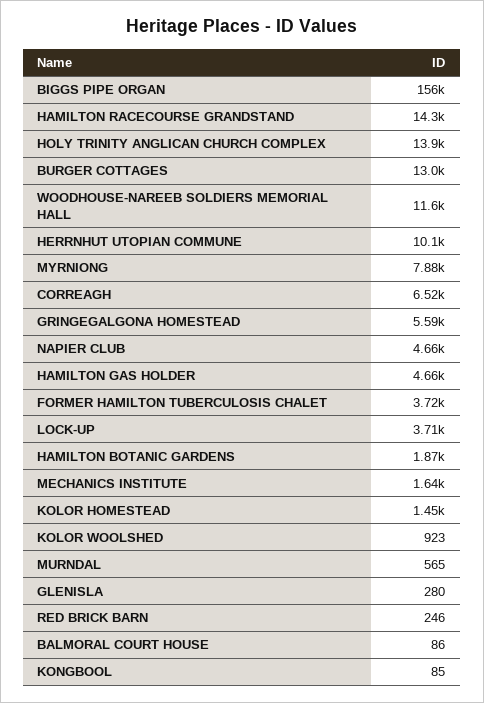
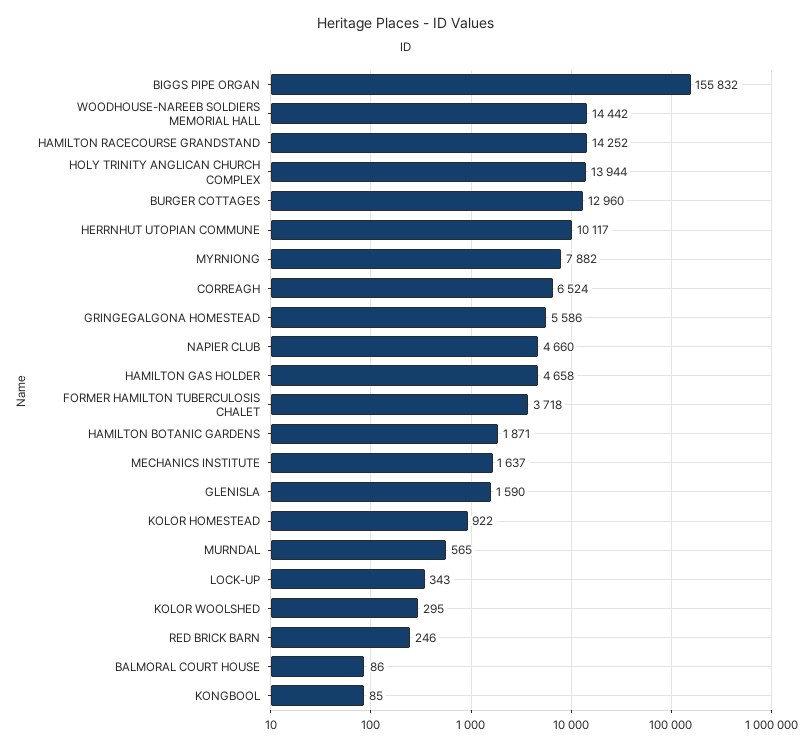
  {
    "BIGGS PIPE ORGAN": 155832,
    "HAMILTON RACECOURSE GRANDSTAND": 14252,
    "HOLY TRINITY ANGLICAN CHURCH COMPLEX": 13944,
    "BURGER COTTAGES": 12960,
-   "WOODHOUSE-NAREEB SOLDIERS MEMORIAL HALL": 11600,
+   "WOODHOUSE-NAREEB SOLDIERS MEMORIAL HALL": 14442,
    "HERRNHUT UTOPIAN COMMUNE": 10117,
    "MYRNIONG": 7882,
    "CORREAGH": 6524,
    "GRINGEGALGONA HOMESTEAD": 5586,
    "NAPIER CLUB": 4660,
    "HAMILTON GAS HOLDER": 4658,
    "FORMER HAMILTON TUBERCULOSIS CHALET": 3718,
-   "LOCK-UP": 3710,
+   "LOCK-UP": 343,
    "HAMILTON BOTANIC GARDENS": 1871,
    "MECHANICS INSTITUTE": 1637,
-   "KOLOR HOMESTEAD": 1450,
+   "KOLOR HOMESTEAD": 922,
-   "KOLOR WOOLSHED": 923,
+   "KOLOR WOOLSHED": 295,
    "MURNDAL": 565,
-   "GLENISLA": 280,
+   "GLENISLA": 1590,
    "RED BRICK BARN": 246,
    "BALMORAL COURT HOUSE": 86,
    "KONGBOOL": 85
  }

